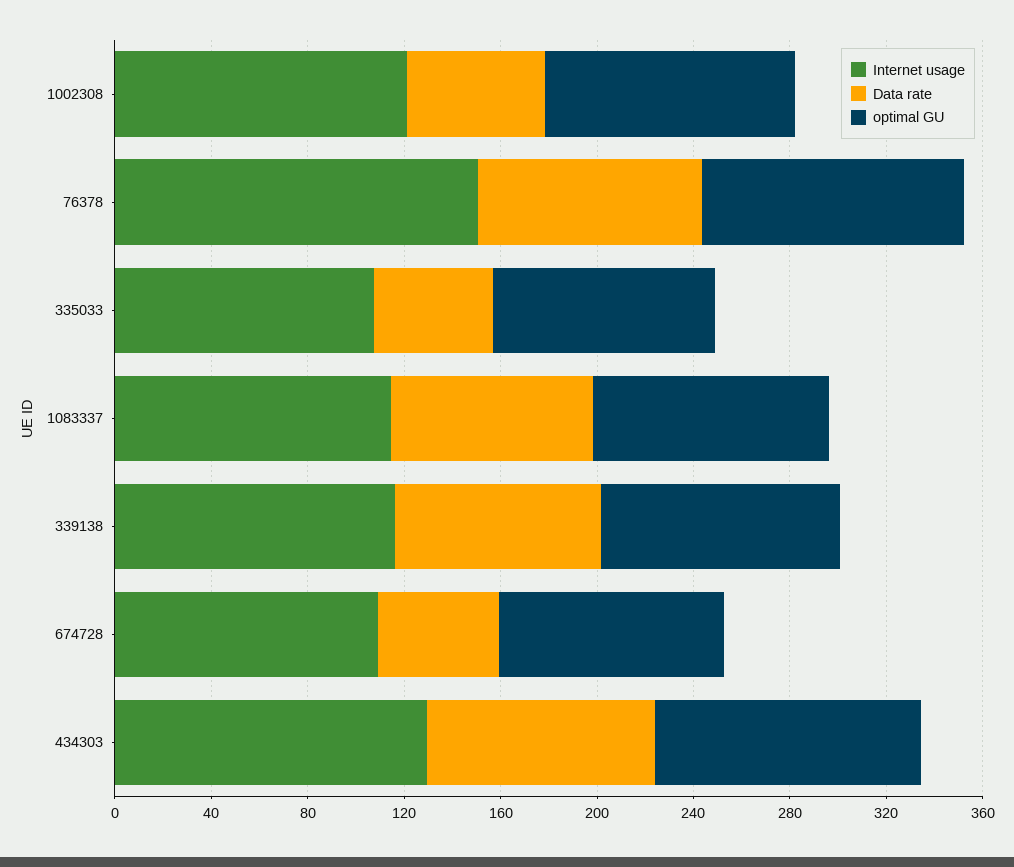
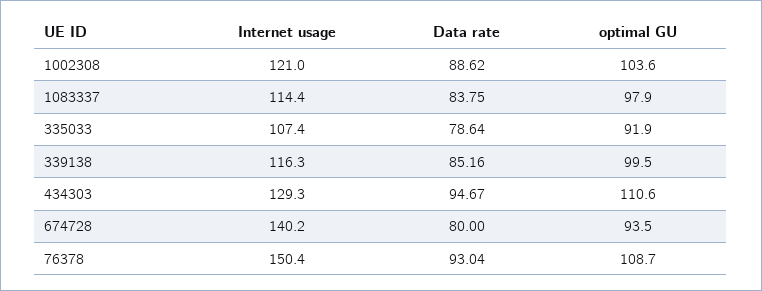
  {
    "Internet usage": {
      "1002308": 121,
      "76378": 150.4,
      "335033": 107.4,
      "1083337": 114.4,
      "339138": 116.3,
-     "674728": 110,
+     "674728": 140.2,
      "434303": 129.3
    },
    "Data rate": {
-     "1002308": 60,
+     "1002308": 88.62,
      "76378": 93.04,
-     "335033": 50,
+     "335033": 78.64,
      "1083337": 83.75,
      "339138": 85.16,
-     "674728": 50,
+     "674728": 80,
      "434303": 94.67
    },
    "optimal GU": {
      "1002308": 103.6,
      "76378": 108.7,
      "335033": 91.9,
      "1083337": 97.9,
      "339138": 99.5,
      "674728": 93.5,
      "434303": 110.6
    }
  }

